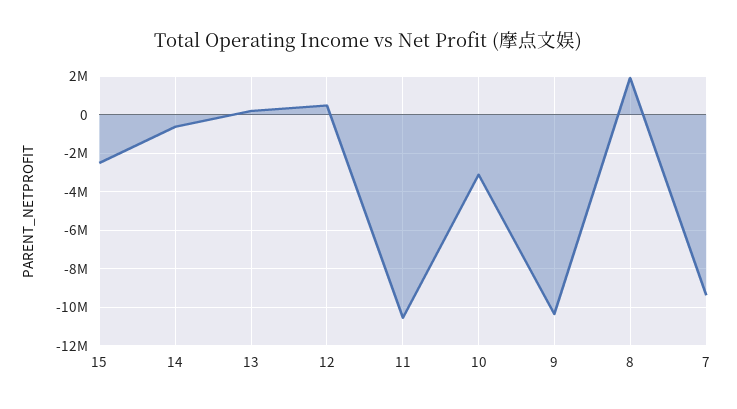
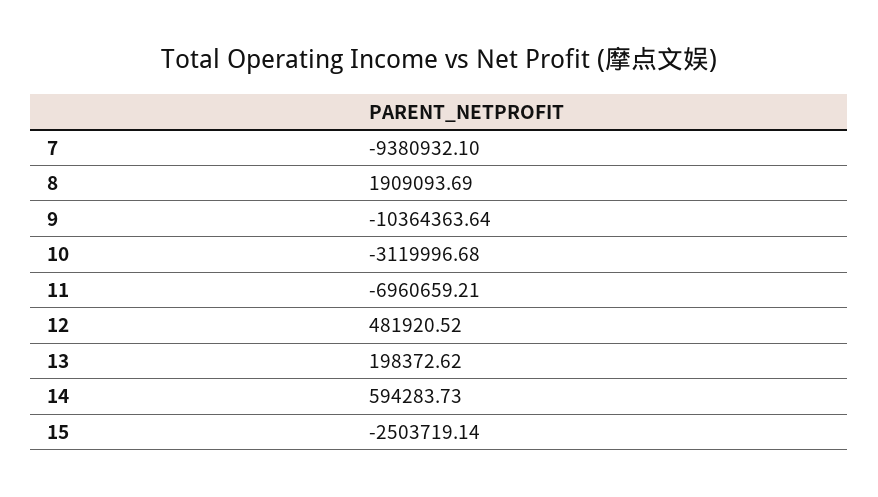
  {
    "15": -2503719.14,
-   "14": -500000,
+   "14": 594283.73,
    "13": 198372.62,
    "12": 481920.52,
-   "11": -10500000,
+   "11": -6960659.21,
    "10": -3119996.68,
    "9": -10364363.64,
    "8": 1909093.69,
    "7": -9380932.1
  }

